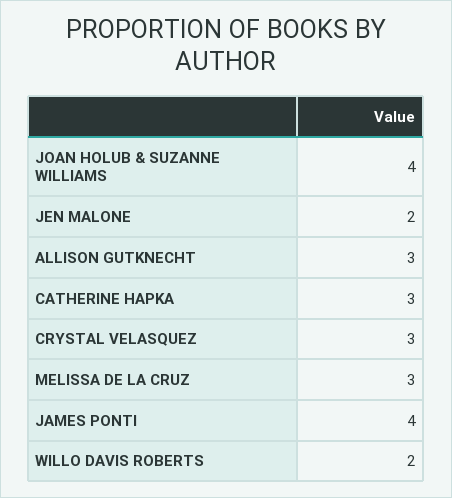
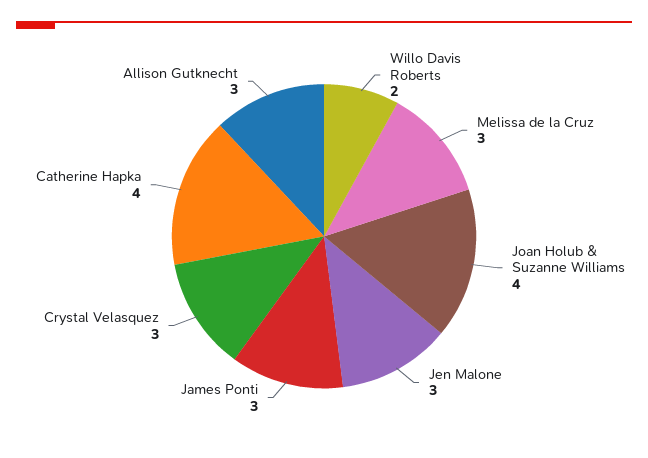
  {
    "JOAN HOLUB & SUZANNE WILLIAMS": 4,
-   "JEN MALONE": 2,
+   "JEN MALONE": 3,
    "ALLISON GUTKNECHT": 3,
-   "CATHERINE HAPKA": 3,
+   "CATHERINE HAPKA": 4,
    "CRYSTAL VELASQUEZ": 3,
    "MELISSA DE LA CRUZ": 3,
-   "JAMES PONTI": 4,
+   "JAMES PONTI": 3,
    "WILLO DAVIS ROBERTS": 2
  }

